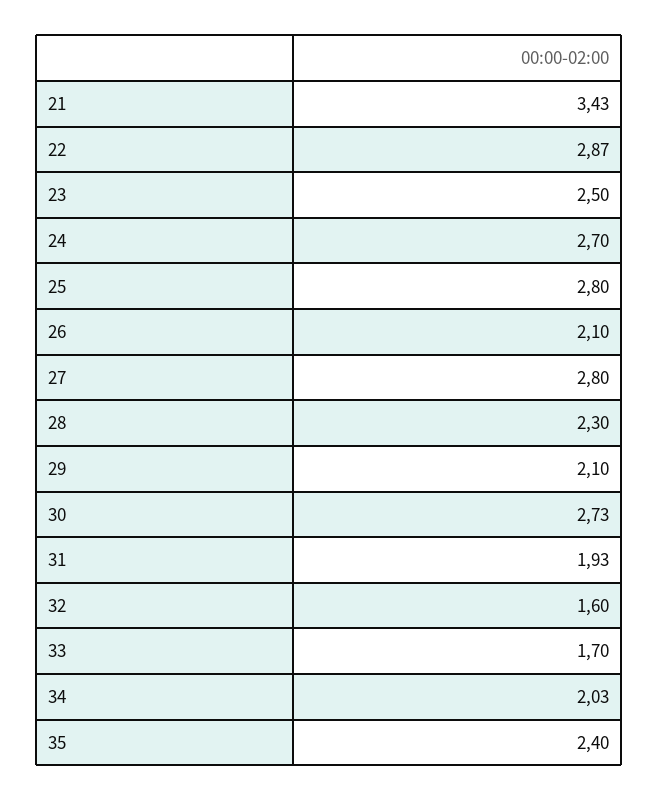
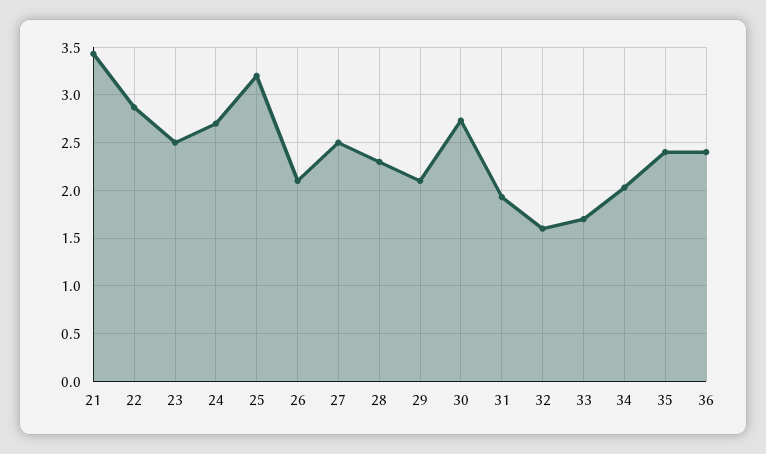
  {
    "21": 3.43,
    "22": 2.87,
    "23": 2.5,
    "24": 2.7,
-   "25": 2.8,
+   "25": 3.2,
    "26": 2.1,
-   "27": 2.8,
+   "27": 2.5,
    "28": 2.3,
    "29": 2.1,
    "30": 2.73,
    "31": 1.93,
    "32": 1.6,
    "33": 1.7,
    "34": 2.03,
-   "35": 2.4
+   "35": 2.4,
+   "36": 2.4
  }

